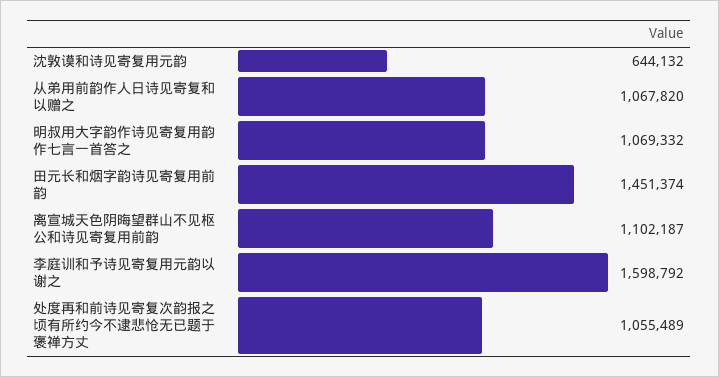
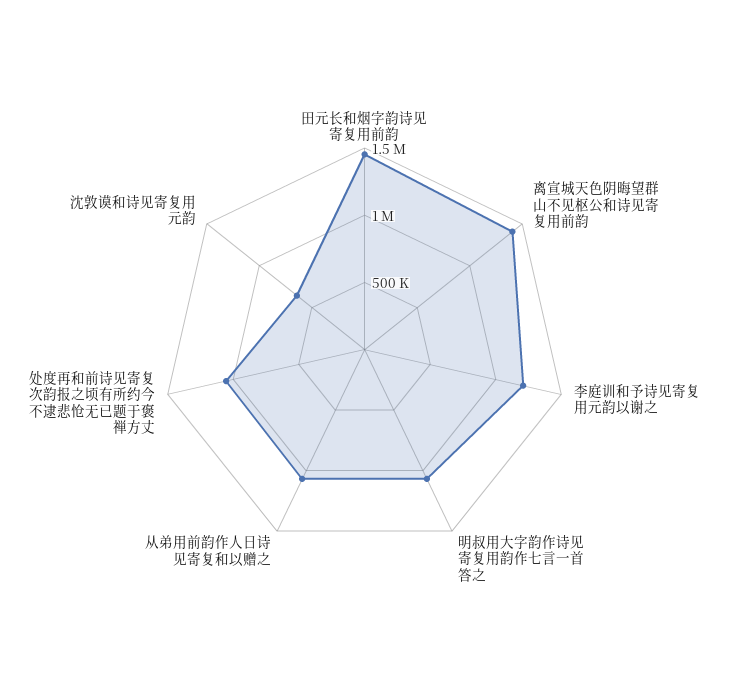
  {
    "沈敦谟和诗见寄复用元韵": 644132,
    "从弟用前韵作人日诗见寄复和以赠之": 1067820,
    "明叔用大字韵作诗见寄复用韵作七言一首答之": 1069332,
    "田元长和烟字韵诗见寄复用前韵": 1451374,
-   "离宣城天色阴晦望群山不见枢公和诗见寄复用前韵": 1102187,
+   "离宣城天色阴晦望群山不见枢公和诗见寄复用前韵": 1400000,
-   "李庭训和予诗见寄复用元韵以谢之": 1598792,
+   "李庭训和予诗见寄复用元韵以谢之": 1200000,
    "处度再和前诗见寄复次韵报之顷有所约今不逮悲怆无已题于褒禅方丈": 1055489
  }

